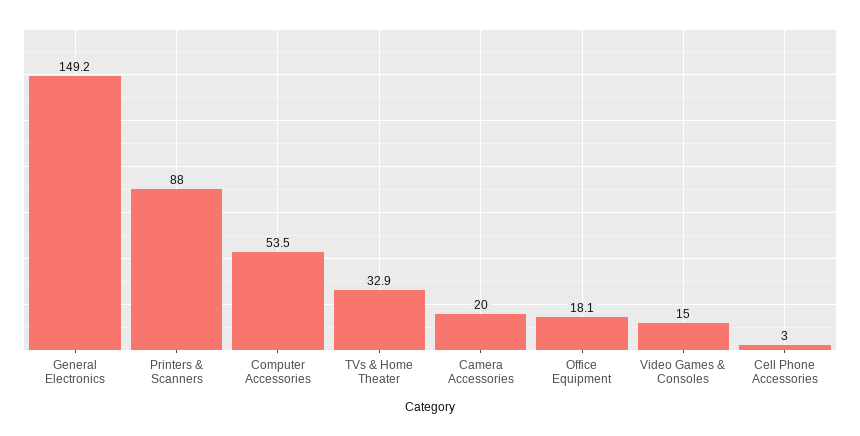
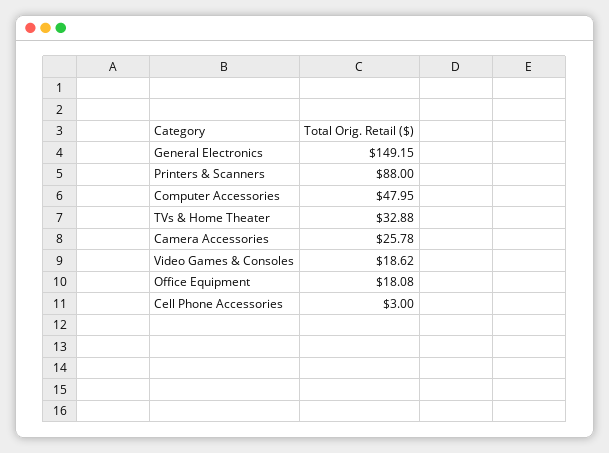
  {
    "General Electronics": 149.15,
    "Printers & Scanners": 88,
-   "Computer Accessories": 53.5,
+   "Computer Accessories": 47.95,
    "TVs & Home Theater": 32.88,
-   "Camera Accessories": 20,
+   "Camera Accessories": 25.78,
    "Office Equipment": 18.08,
-   "Video Games & Consoles": 15,
+   "Video Games & Consoles": 18.62,
    "Cell Phone Accessories": 3
  }

